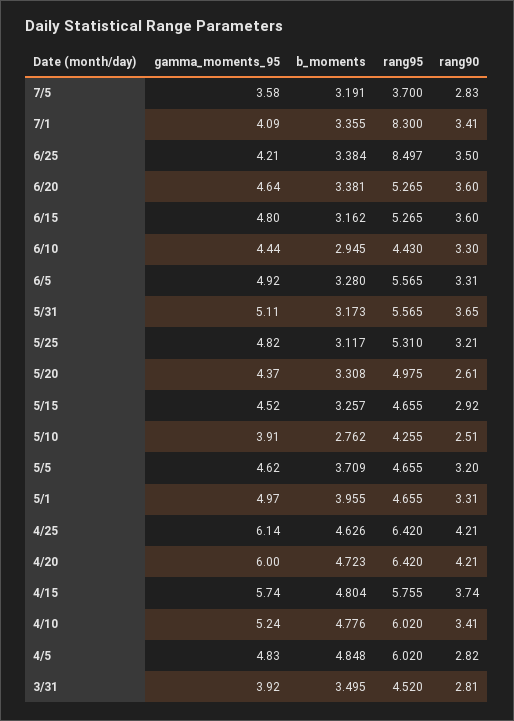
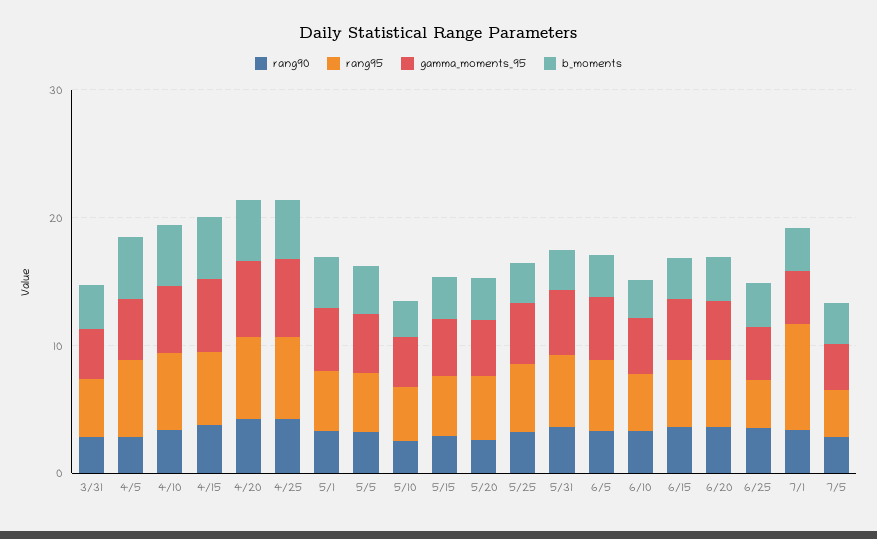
  {
    "gamma_moments_95": {
      "7/5": 3.58,
      "7/1": 4.09,
      "6/25": 4.21,
      "6/20": 4.64,
      "6/15": 4.8,
      "6/10": 4.44,
      "6/5": 4.92,
      "5/31": 5.11,
      "5/25": 4.82,
      "5/20": 4.37,
      "5/15": 4.52,
      "5/10": 3.91,
      "5/5": 4.62,
      "5/1": 4.97,
      "4/25": 6.14,
      "4/20": 6,
      "4/15": 5.74,
      "4/10": 5.24,
      "4/5": 4.83,
      "3/31": 3.92
    },
    "b_moments": {
      "7/5": 3.191,
      "7/1": 3.355,
      "6/25": 3.384,
      "6/20": 3.381,
      "6/15": 3.162,
      "6/10": 2.945,
      "6/5": 3.28,
      "5/31": 3.173,
      "5/25": 3.117,
      "5/20": 3.308,
      "5/15": 3.257,
      "5/10": 2.762,
      "5/5": 3.709,
      "5/1": 3.955,
      "4/25": 4.626,
      "4/20": 4.723,
      "4/15": 4.804,
      "4/10": 4.776,
      "4/5": 4.848,
      "3/31": 3.495
    },
    "rang95": {
      "7/5": 3.7,
      "7/1": 8.3,
-     "6/25": 8.497,
+     "6/25": 4,
      "6/20": 5.265,
      "6/15": 5.265,
      "6/10": 4.43,
      "6/5": 5.565,
      "5/31": 5.565,
      "5/25": 5.31,
      "5/20": 4.975,
      "5/15": 4.655,
      "5/10": 4.255,
      "5/5": 4.655,
      "5/1": 4.655,
      "4/25": 6.42,
      "4/20": 6.42,
      "4/15": 5.755,
      "4/10": 6.02,
      "4/5": 6.02,
      "3/31": 4.52
    },
    "rang90": {
      "7/5": 2.83,
      "7/1": 3.41,
      "6/25": 3.5,
      "6/20": 3.6,
      "6/15": 3.6,
      "6/10": 3.3,
      "6/5": 3.31,
      "5/31": 3.65,
      "5/25": 3.21,
      "5/20": 2.61,
      "5/15": 2.92,
      "5/10": 2.51,
      "5/5": 3.2,
      "5/1": 3.31,
      "4/25": 4.21,
      "4/20": 4.21,
      "4/15": 3.74,
      "4/10": 3.41,
      "4/5": 2.82,
      "3/31": 2.81
    }
  }

